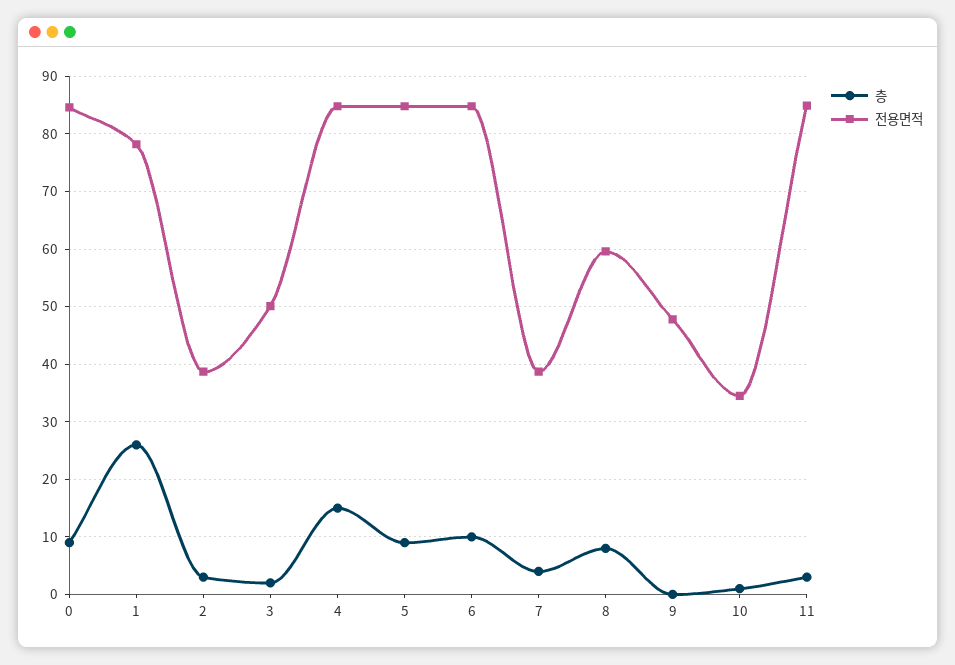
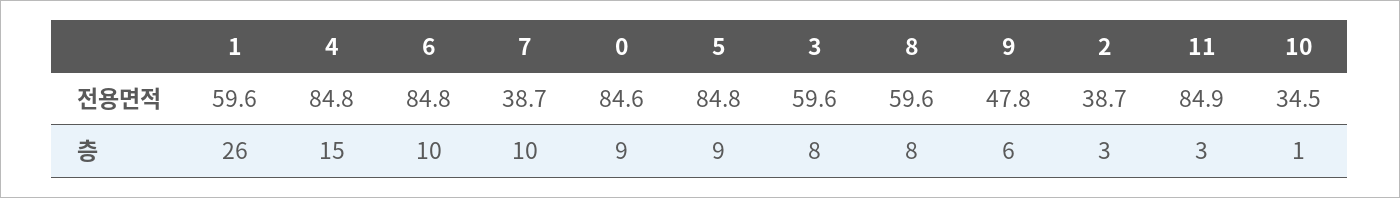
  {
    "층": {
      "0": 9,
      "1": 26,
      "2": 3,
-     "3": 2,
+     "3": 8,
      "4": 15,
      "5": 9,
      "6": 10,
-     "7": 4,
+     "7": 10,
      "8": 8,
-     "9": 0,
+     "9": 6,
      "10": 1,
      "11": 3
    },
    "전용면적": {
      "0": 84.6,
-     "1": 78,
+     "1": 59.6,
      "2": 38.7,
-     "3": 50,
+     "3": 59.6,
      "4": 84.8,
      "5": 84.8,
      "6": 84.8,
      "7": 38.7,
      "8": 59.6,
      "9": 47.8,
      "10": 34.5,
      "11": 84.9
    }
  }

